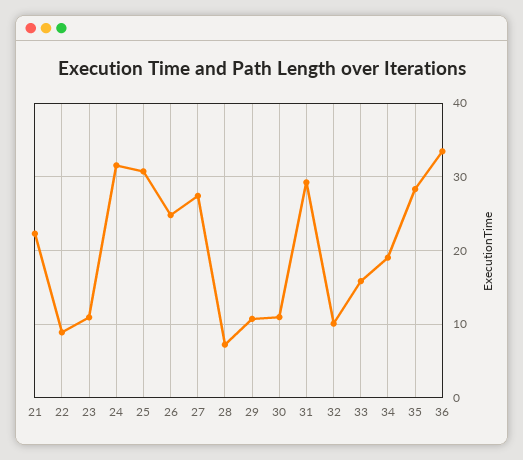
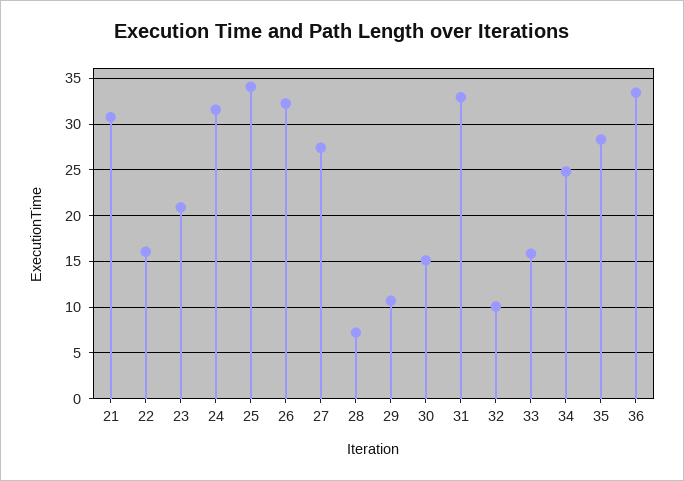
  {
-   "21": 22,
+   "21": 31,
-   "22": 9,
+   "22": 16,
-   "23": 11,
+   "23": 21,
    "24": 32,
-   "25": 31,
+   "25": 34,
-   "26": 25,
+   "26": 32,
    "27": 27,
    "28": 7,
    "29": 11,
-   "30": 11,
+   "30": 15,
-   "31": 29,
+   "31": 33,
    "32": 10,
    "33": 16,
-   "34": 19,
+   "34": 25,
    "35": 28,
    "36": 33
  }

